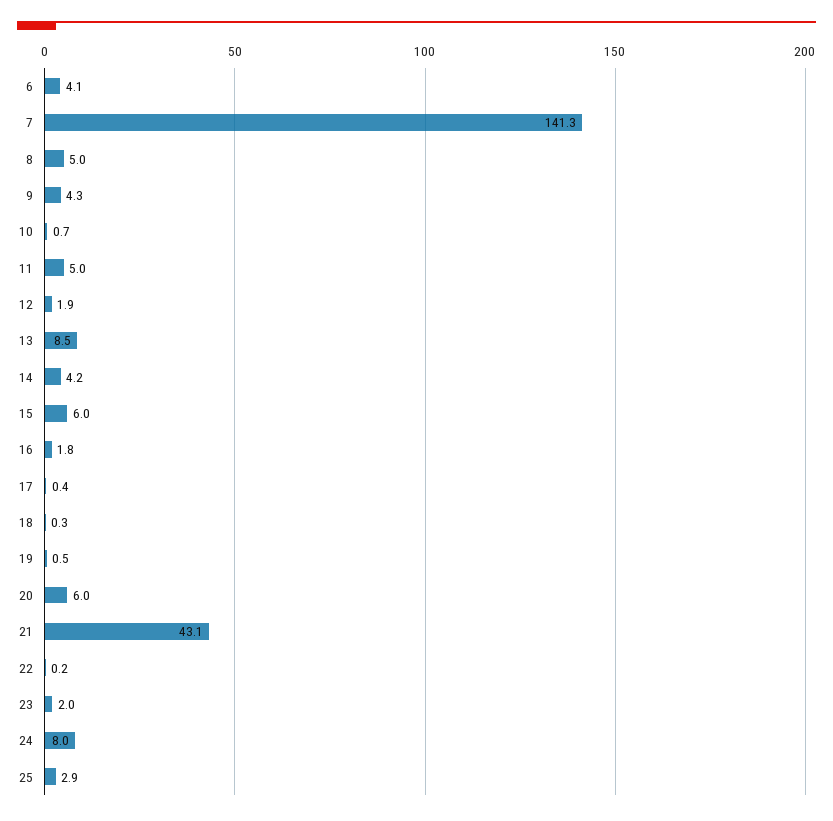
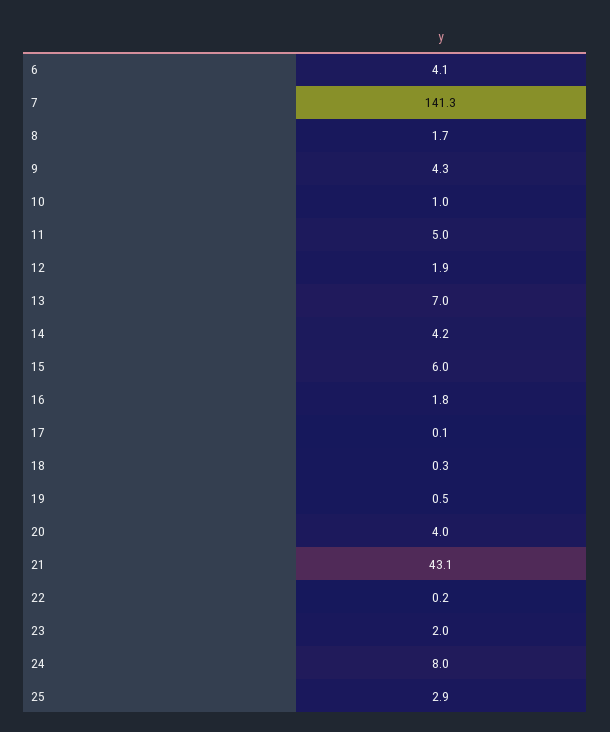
  {
    "6": 4.1,
    "7": 141.3,
-   "8": 5,
+   "8": 1.7,
    "9": 4.3,
-   "10": 0.7,
+   "10": 1,
    "11": 5,
    "12": 1.9,
-   "13": 8.5,
+   "13": 7,
    "14": 4.2,
    "15": 6,
    "16": 1.8,
-   "17": 0.4,
+   "17": 0.1,
    "18": 0.3,
    "19": 0.5,
-   "20": 6,
+   "20": 4,
    "21": 43.1,
    "22": 0.2,
    "23": 2,
    "24": 8,
    "25": 2.9
  }

